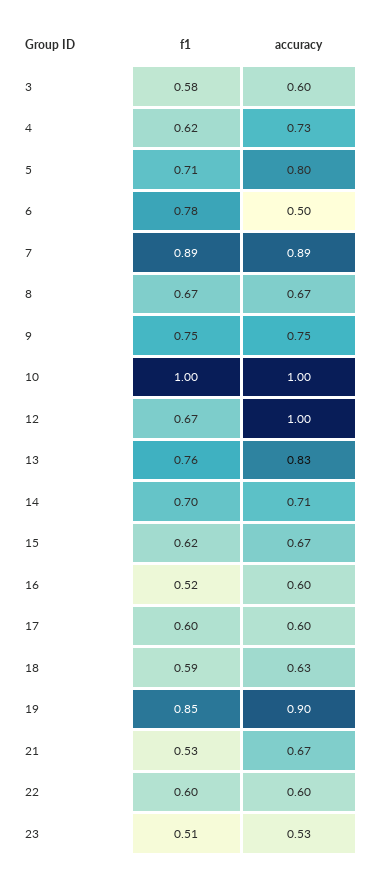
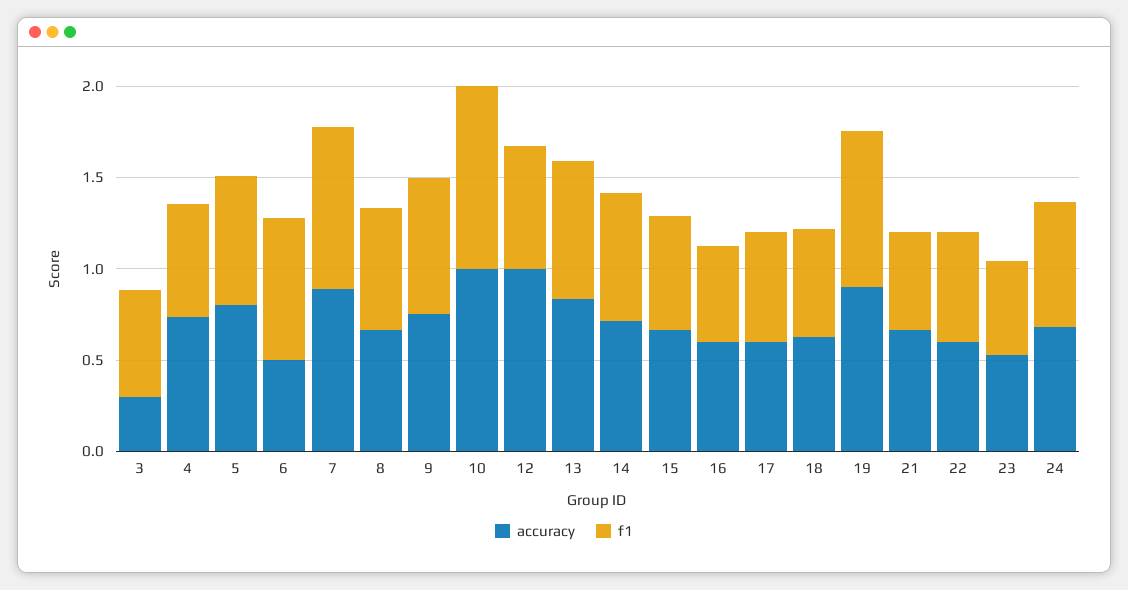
  {
    "f1": {
      "3": 0.58,
      "4": 0.62,
      "5": 0.71,
      "6": 0.78,
      "7": 0.89,
      "8": 0.67,
      "9": 0.75,
      "10": 1,
      "12": 0.67,
      "13": 0.76,
      "14": 0.7,
      "15": 0.62,
      "16": 0.52,
      "17": 0.6,
      "18": 0.59,
      "19": 0.85,
      "21": 0.53,
      "22": 0.6,
-     "23": 0.51
+     "23": 0.51,
+     "24": 0.7
    },
    "accuracy": {
-     "3": 0.6,
+     "3": 0.3,
      "4": 0.73,
      "5": 0.8,
      "6": 0.5,
      "7": 0.89,
      "8": 0.67,
      "9": 0.75,
      "10": 1,
      "12": 1,
      "13": 0.83,
      "14": 0.71,
      "15": 0.67,
      "16": 0.6,
      "17": 0.6,
      "18": 0.63,
      "19": 0.9,
      "21": 0.67,
      "22": 0.6,
-     "23": 0.53
+     "23": 0.53,
+     "24": 0.7
    }
  }

